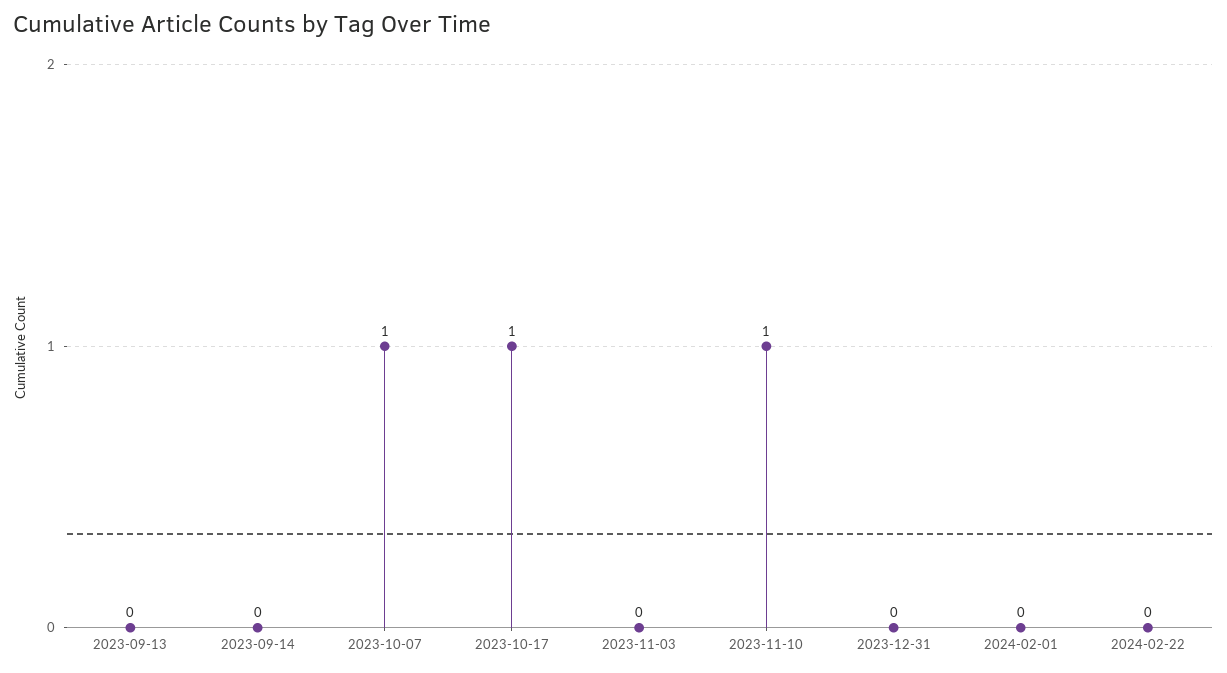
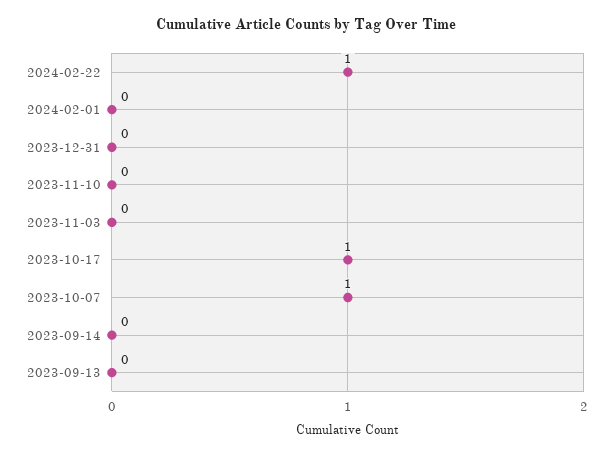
  {
    "2023-09-13": 0,
    "2023-09-14": 0,
    "2023-10-07": 1,
    "2023-10-17": 1,
    "2023-11-03": 0,
-   "2023-11-10": 1,
+   "2023-11-10": 0,
    "2023-12-31": 0,
    "2024-02-01": 0,
-   "2024-02-22": 0
+   "2024-02-22": 1
  }

